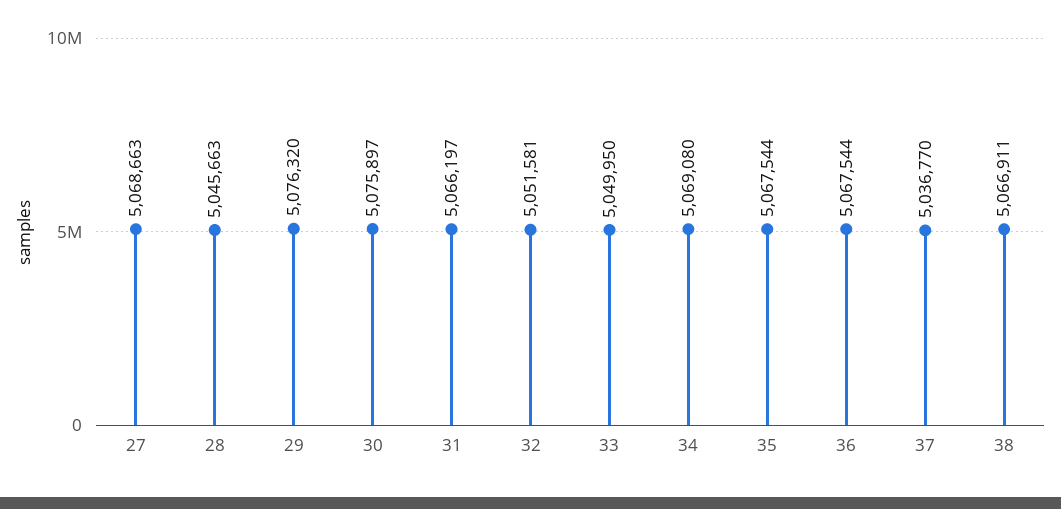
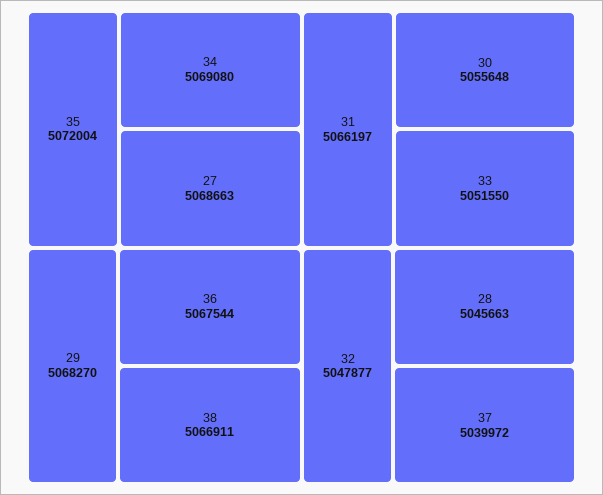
  {
    "27": 5068663,
    "28": 5045663,
-   "29": 5076320,
+   "29": 5068270,
-   "30": 5075897,
+   "30": 5055648,
    "31": 5066197,
-   "32": 5051581,
+   "32": 5047877,
-   "33": 5049950,
+   "33": 5051550,
    "34": 5069080,
-   "35": 5067544,
+   "35": 5072004,
    "36": 5067544,
-   "37": 5036770,
+   "37": 5039972,
    "38": 5066911
  }

